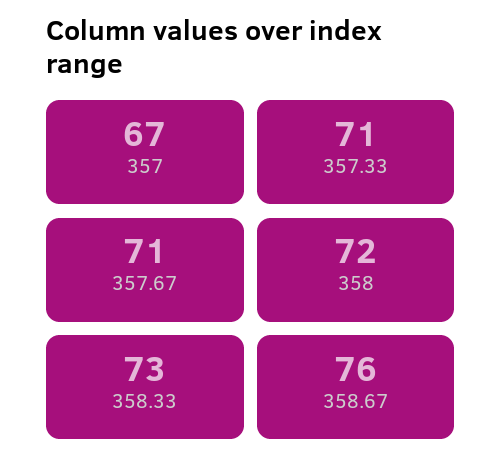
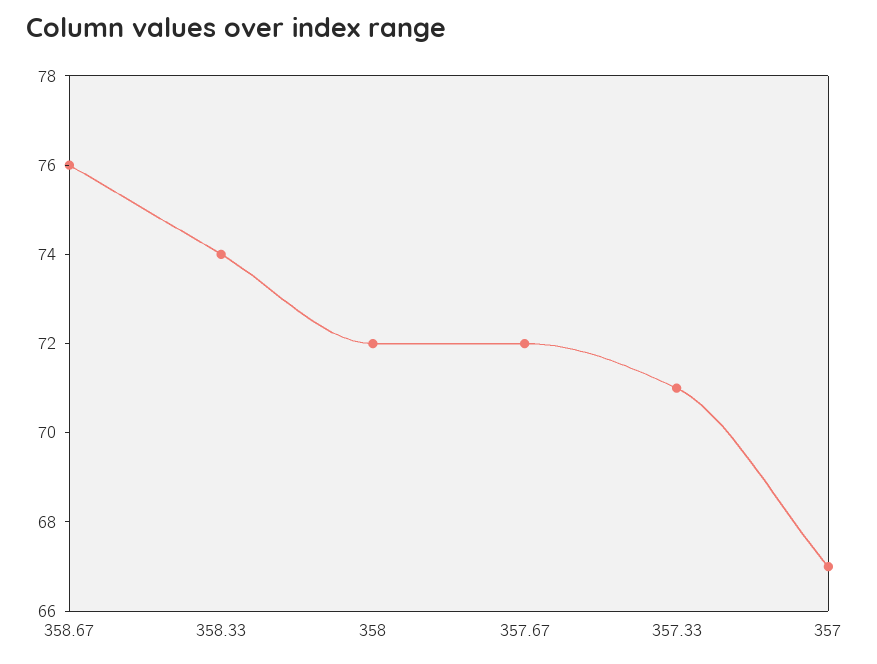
  {
    "357": 67,
    "357.33": 71,
-   "357.67": 71,
+   "357.67": 72,
    "358": 72,
-   "358.33": 73,
+   "358.33": 74,
    "358.67": 76
  }

